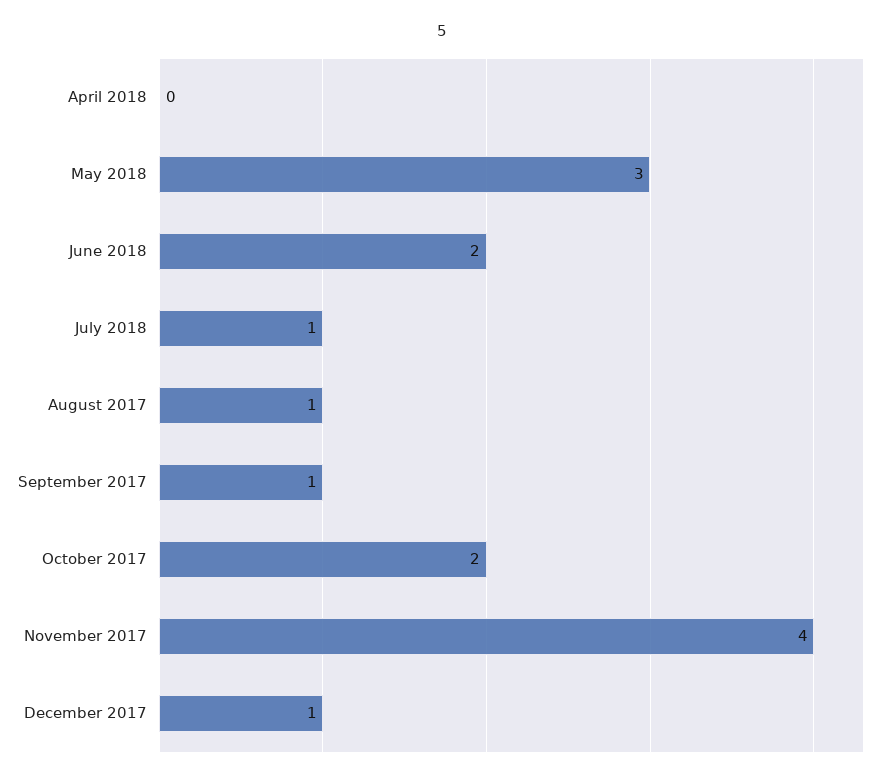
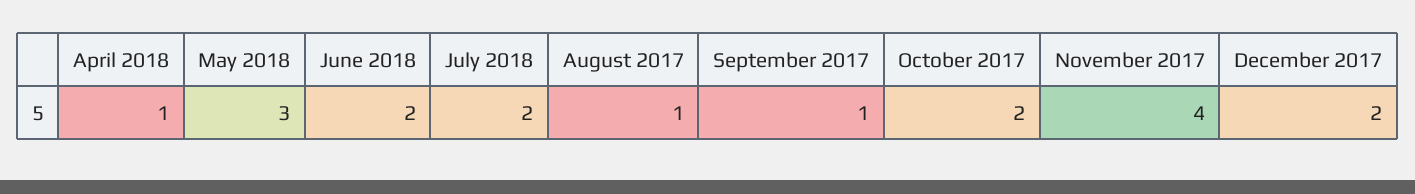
  {
-   "April 2018": 0,
+   "April 2018": 1,
    "May 2018": 3,
    "June 2018": 2,
-   "July 2018": 1,
+   "July 2018": 2,
    "August 2017": 1,
    "September 2017": 1,
    "October 2017": 2,
    "November 2017": 4,
-   "December 2017": 1
+   "December 2017": 2
  }

